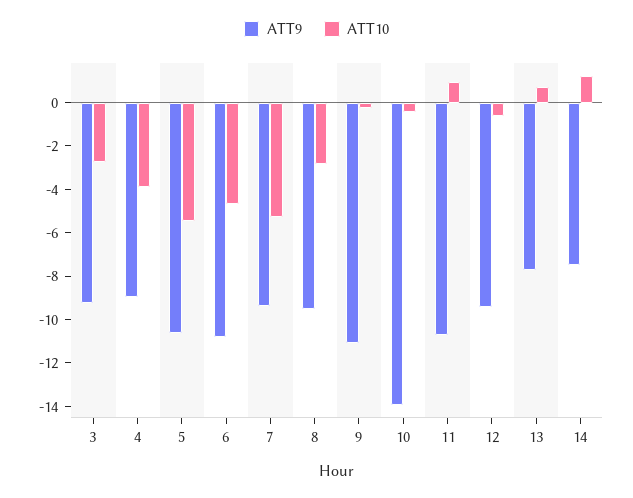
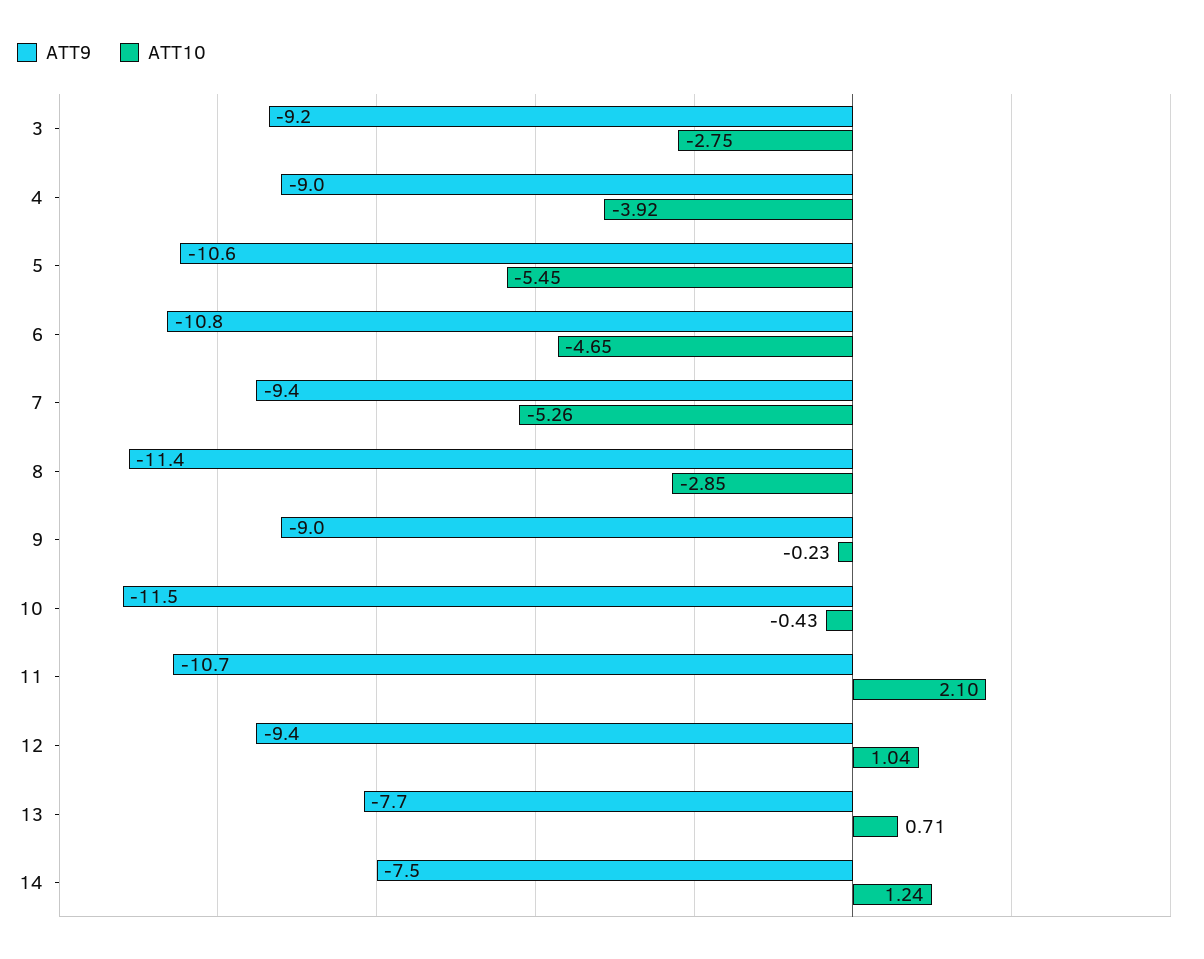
  {
    "ATT9": {
      "3": -9.2,
      "4": -9,
      "5": -10.6,
      "6": -10.8,
      "7": -9.4,
-     "8": -9.5,
+     "8": -11.4,
-     "9": -11,
+     "9": -9,
-     "10": -14,
+     "10": -11.5,
      "11": -10.7,
      "12": -9.4,
      "13": -7.7,
      "14": -7.5
    },
    "ATT10": {
      "3": -2.75,
      "4": -3.92,
      "5": -5.45,
      "6": -4.65,
      "7": -5.26,
      "8": -2.85,
      "9": -0.23,
      "10": -0.43,
-     "11": 1,
+     "11": 2.1,
-     "12": -0.5,
+     "12": 1.04,
      "13": 0.71,
      "14": 1.24
    }
  }

